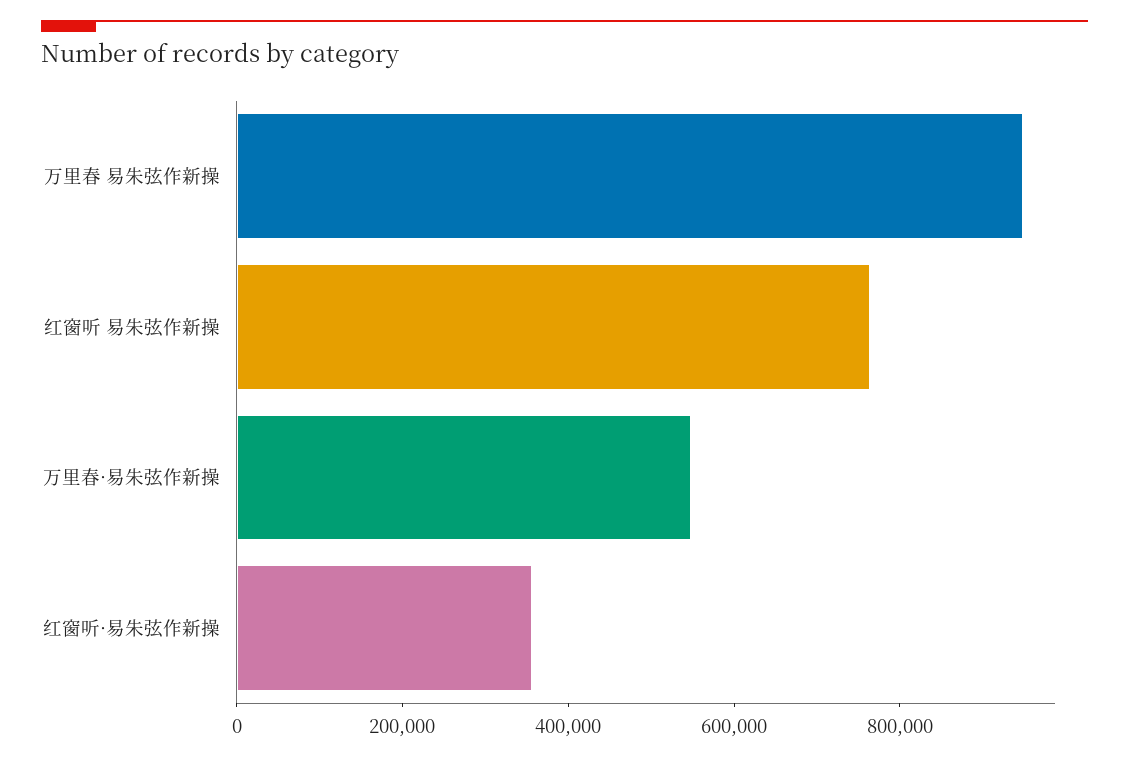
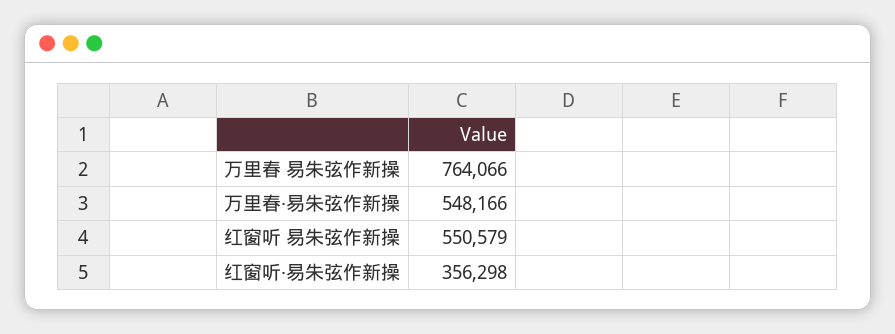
  {
-   "万里春 易朱弦作新操": 950000,
+   "万里春 易朱弦作新操": 764066,
-   "红窗听 易朱弦作新操": 750000,
+   "红窗听 易朱弦作新操": 550579,
    "万里春·易朱弦作新操": 548166,
    "红窗听·易朱弦作新操": 356298
  }

